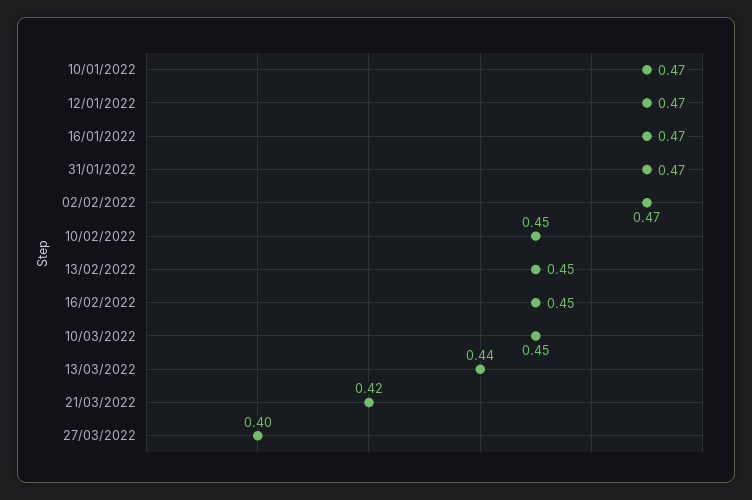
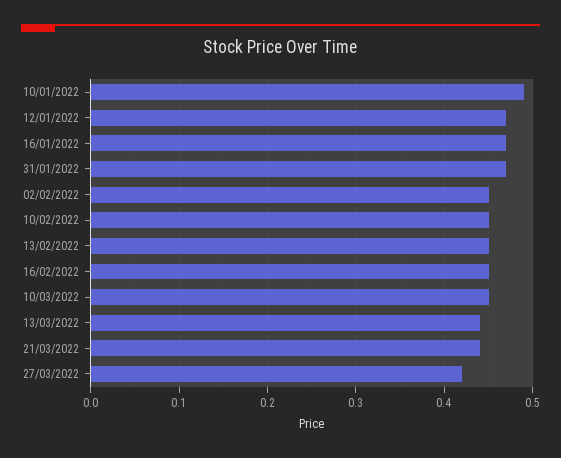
  {
-   "10/01/2022": 0.47,
+   "10/01/2022": 0.49,
    "12/01/2022": 0.47,
    "16/01/2022": 0.47,
    "31/01/2022": 0.47,
-   "02/02/2022": 0.47,
+   "02/02/2022": 0.45,
    "10/02/2022": 0.45,
    "13/02/2022": 0.45,
    "16/02/2022": 0.45,
    "10/03/2022": 0.45,
    "13/03/2022": 0.44,
-   "21/03/2022": 0.42,
+   "21/03/2022": 0.44,
-   "27/03/2022": 0.4
+   "27/03/2022": 0.42
  }

